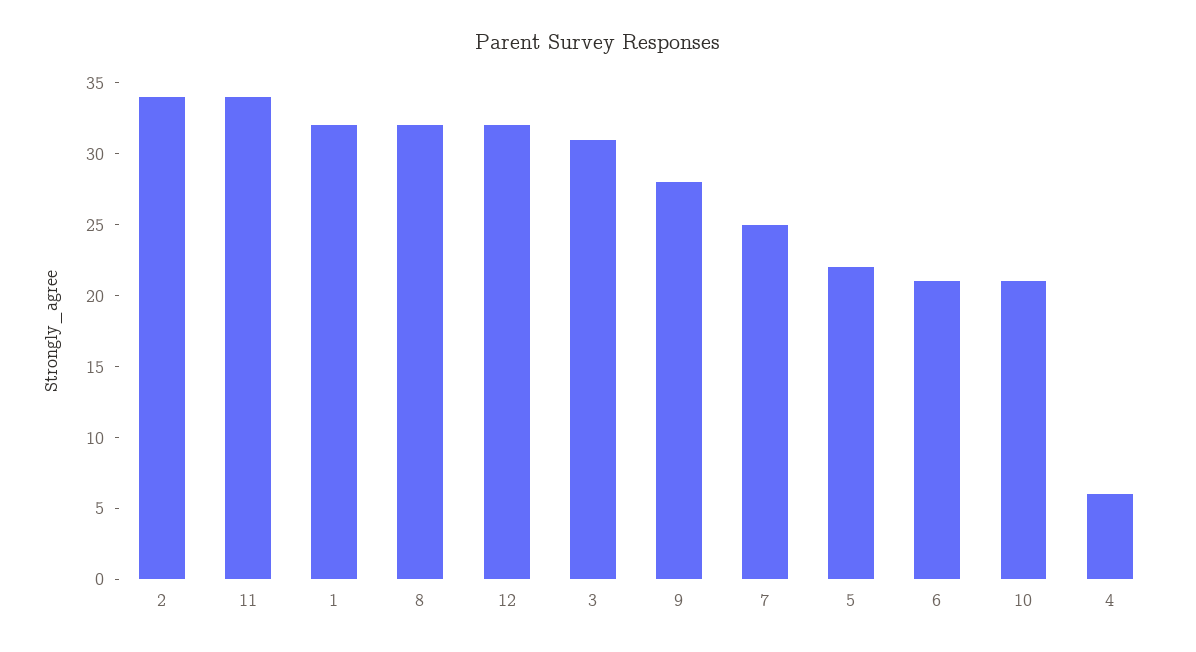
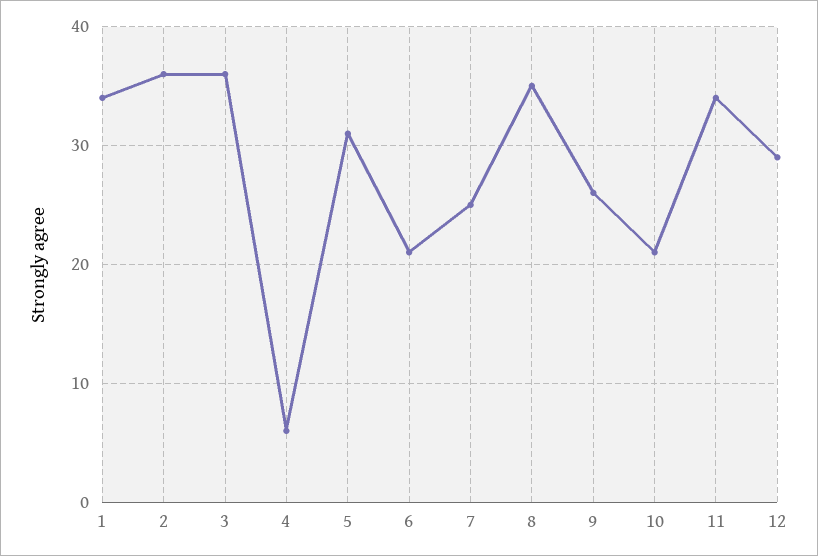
  {
-   "2": 34,
+   "2": 36,
    "11": 34,
-   "1": 32,
+   "1": 34,
-   "8": 32,
+   "8": 35,
-   "12": 32,
+   "12": 29,
-   "3": 31,
+   "3": 36,
-   "9": 28,
+   "9": 26,
    "7": 25,
-   "5": 22,
+   "5": 31,
    "6": 21,
    "10": 21,
    "4": 6
  }

